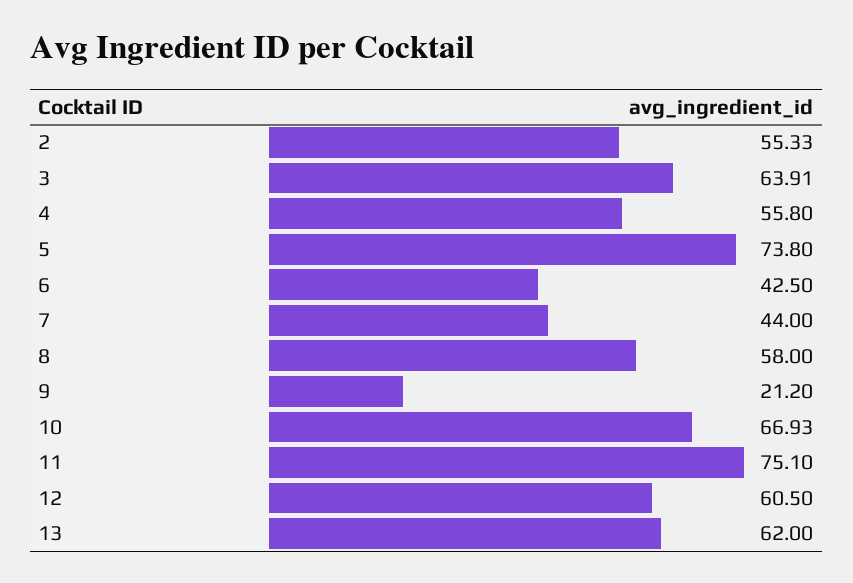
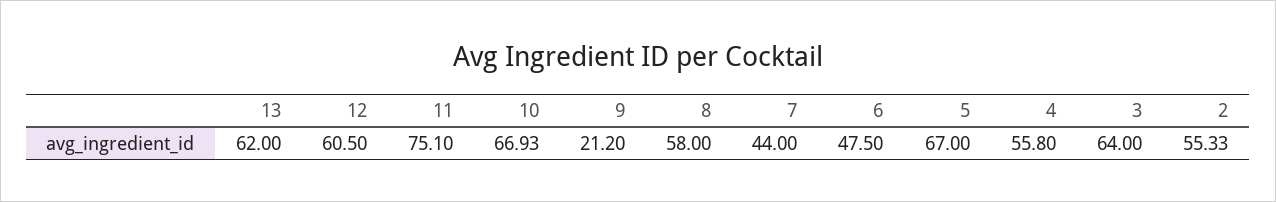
  {
    "2": 55.33,
-   "3": 63.91,
+   "3": 64,
    "4": 55.8,
-   "5": 73.8,
+   "5": 67,
-   "6": 42.5,
+   "6": 47.5,
    "7": 44,
    "8": 58,
    "9": 21.2,
    "10": 66.93,
    "11": 75.1,
    "12": 60.5,
    "13": 62
  }

